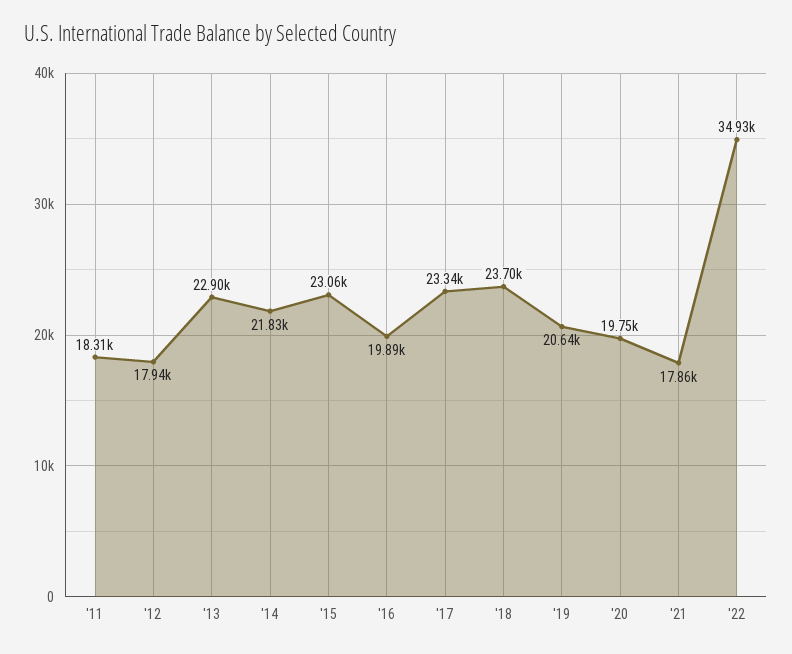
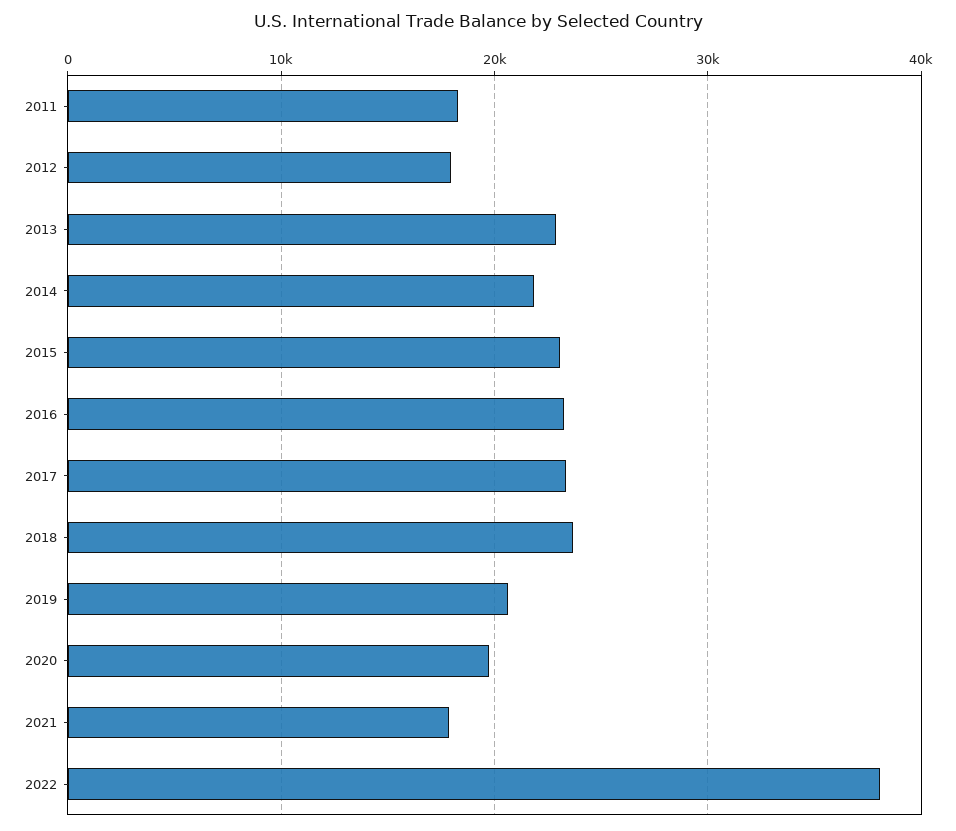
  {
    "'11": 18310,
    "'12": 17940,
    "'13": 22900,
    "'14": 21830,
    "'15": 23060,
-   "'16": 19890,
+   "'16": 23000,
    "'17": 23340,
    "'18": 23700,
    "'19": 20640,
    "'20": 19750,
    "'21": 17860,
-   "'22": 34930
+   "'22": 38000
  }

